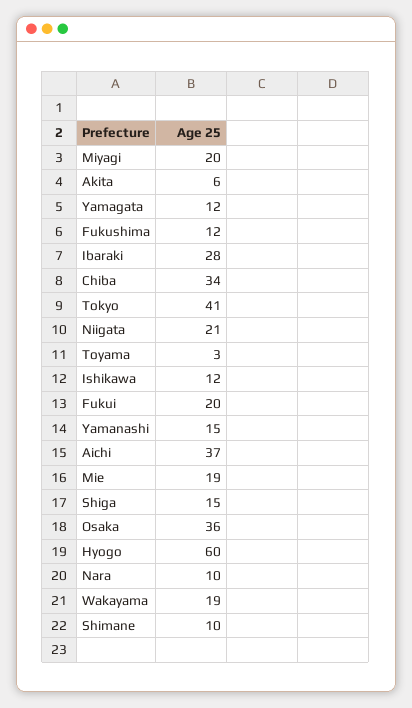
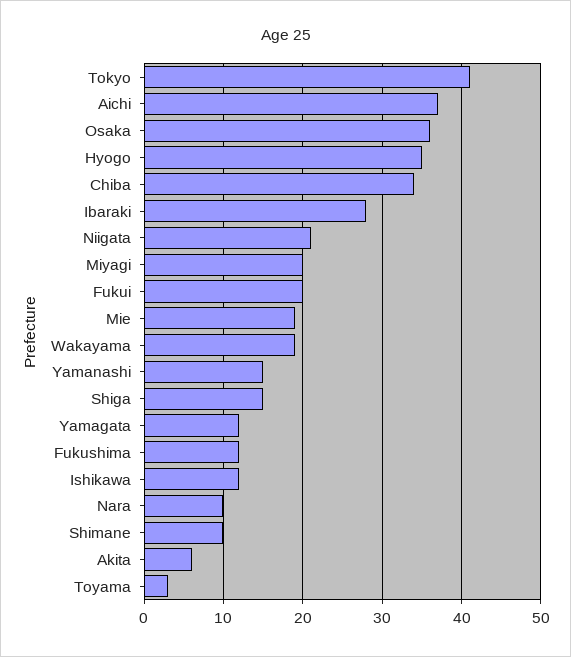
  {
    "Miyagi": 20,
    "Akita": 6,
    "Yamagata": 12,
    "Fukushima": 12,
    "Ibaraki": 28,
    "Chiba": 34,
    "Tokyo": 41,
    "Niigata": 21,
    "Toyama": 3,
    "Ishikawa": 12,
    "Fukui": 20,
    "Yamanashi": 15,
    "Aichi": 37,
    "Mie": 19,
    "Shiga": 15,
    "Osaka": 36,
-   "Hyogo": 60,
+   "Hyogo": 35,
    "Nara": 10,
    "Wakayama": 19,
    "Shimane": 10
  }

